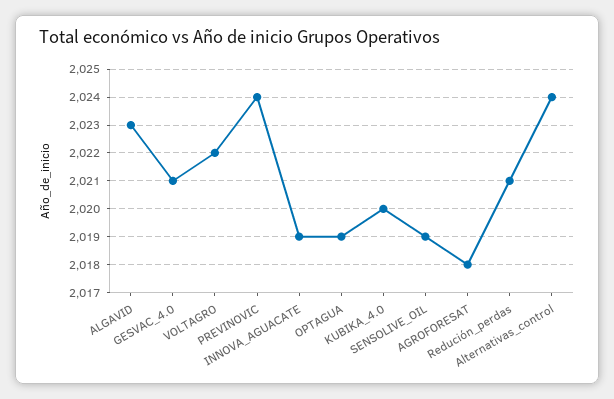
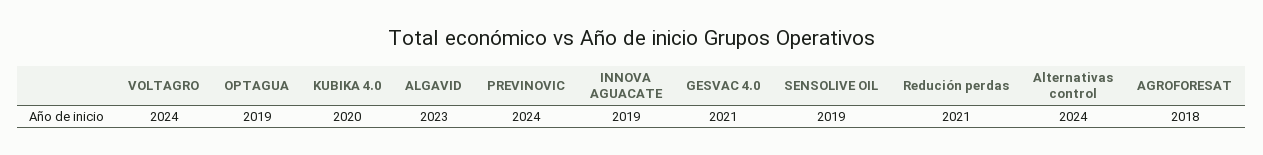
  {
    "ALGAVID": 2023,
    "GESVAC_4.0": 2021,
-   "VOLTAGRO": 2022,
+   "VOLTAGRO": 2024,
    "PREVINOVIC": 2024,
    "INNOVA_AGUACATE": 2019,
    "OPTAGUA": 2019,
    "KUBIKA_4.0": 2020,
    "SENSOLIVE_OIL": 2019,
    "AGROFORESAT": 2018,
    "Redución_perdas": 2021,
    "Alternativas_control": 2024
  }

